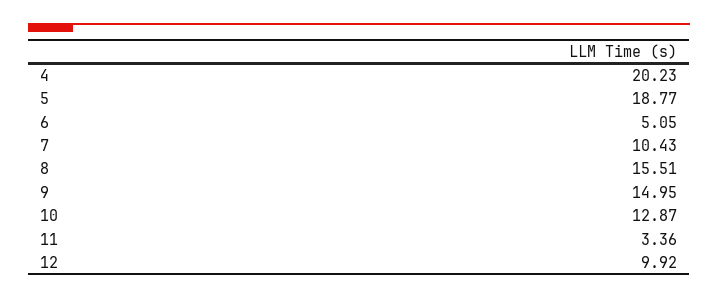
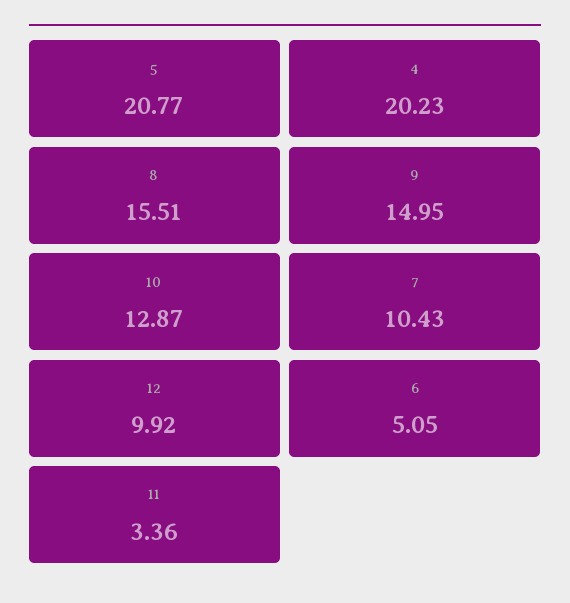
  {
    "4": 20.23,
-   "5": 18.77,
+   "5": 20.77,
    "6": 5.05,
    "7": 10.43,
    "8": 15.51,
    "9": 14.95,
    "10": 12.87,
    "11": 3.36,
    "12": 9.92
  }

